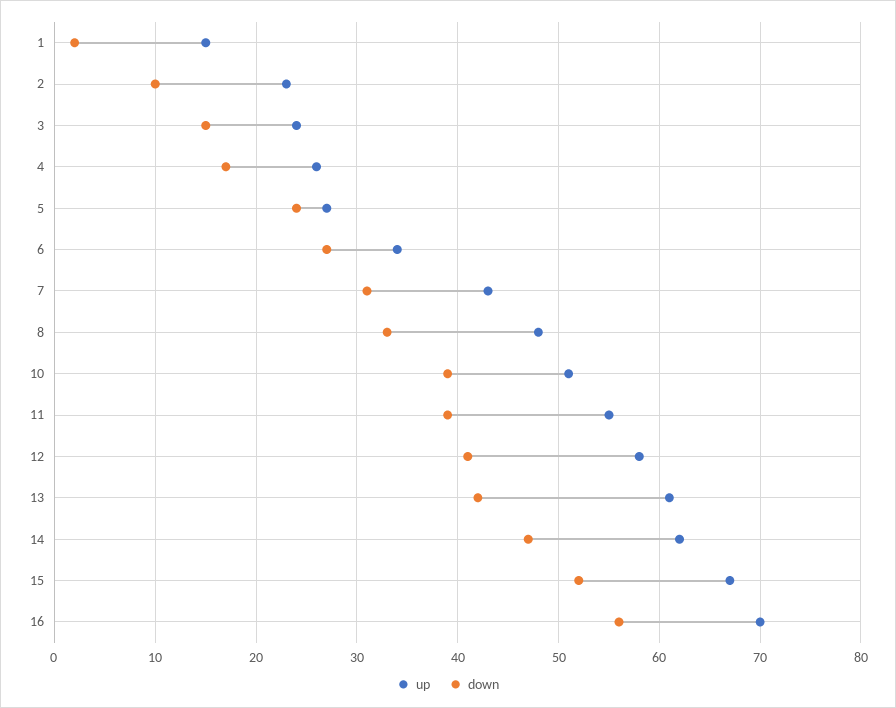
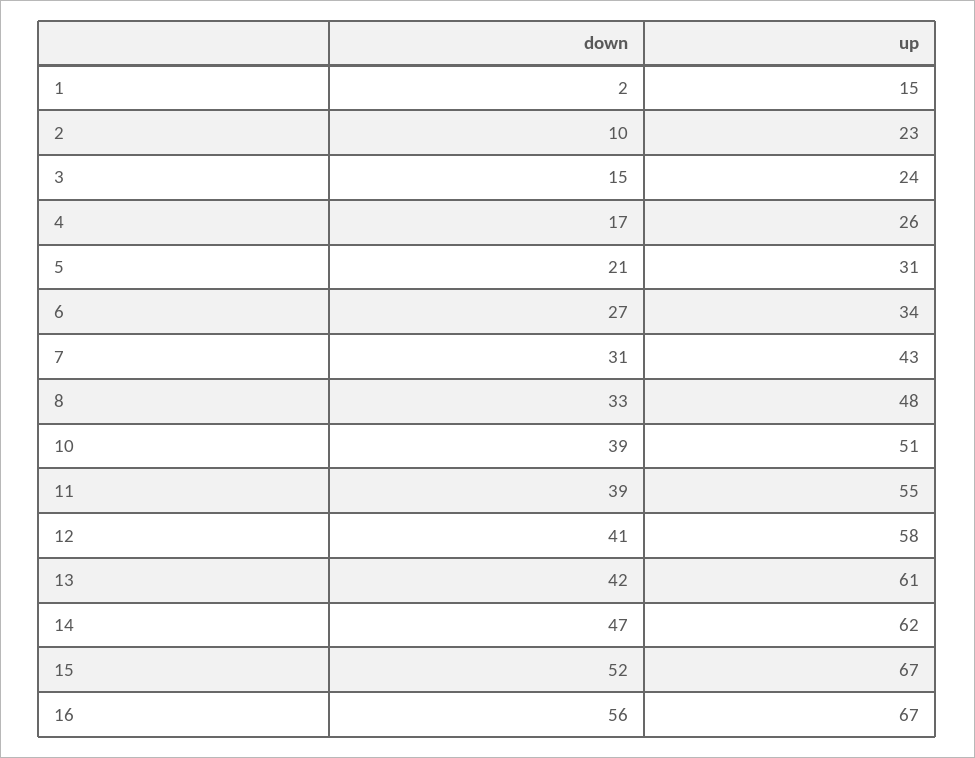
  {
    "up": {
      "1": 15,
      "2": 23,
      "3": 24,
      "4": 26,
-     "5": 27,
+     "5": 31,
      "6": 34,
      "7": 43,
      "8": 48,
      "10": 51,
      "11": 55,
      "12": 58,
      "13": 61,
      "14": 62,
      "15": 67,
-     "16": 70
+     "16": 67
    },
    "down": {
      "1": 2,
      "2": 10,
      "3": 15,
      "4": 17,
-     "5": 24,
+     "5": 21,
      "6": 27,
      "7": 31,
      "8": 33,
      "10": 39,
      "11": 39,
      "12": 41,
      "13": 42,
      "14": 47,
      "15": 52,
      "16": 56
    }
  }

